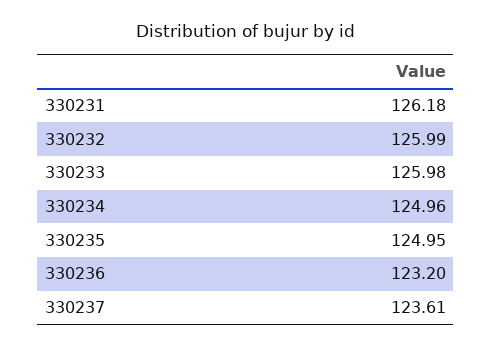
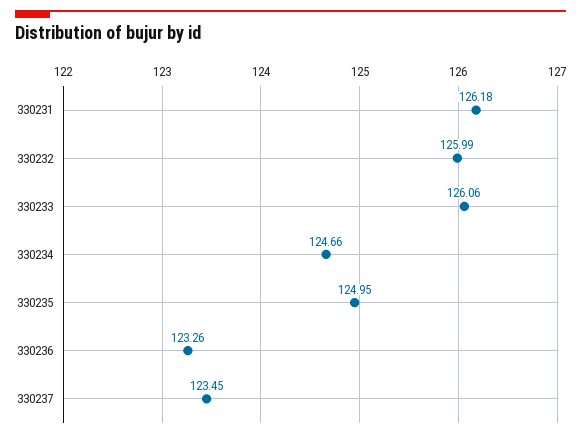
  {
    "330231": 126.18,
    "330232": 125.99,
-   "330233": 125.98,
+   "330233": 126.06,
-   "330234": 124.96,
+   "330234": 124.66,
    "330235": 124.95,
-   "330236": 123.2,
+   "330236": 123.26,
-   "330237": 123.61
+   "330237": 123.45
  }

